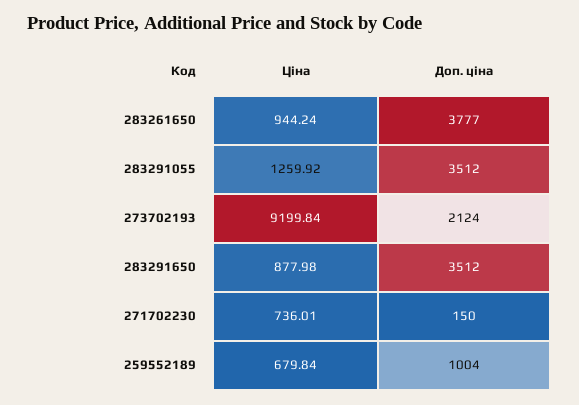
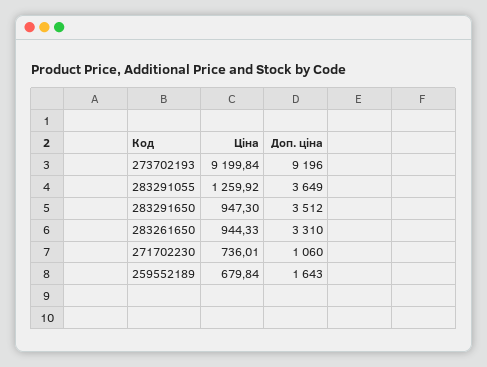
  {
    "Ціна": {
-     "283261650": 944.24,
+     "283261650": 944.33,
      "283291055": 1259.92,
      "273702193": 9199.84,
-     "283291650": 877.98,
+     "283291650": 947.3,
      "271702230": 736.01,
      "259552189": 679.84
    },
    "Доп. ціна": {
-     "283261650": 3777,
+     "283261650": 3310,
-     "283291055": 3512,
+     "283291055": 3649,
-     "273702193": 2124,
+     "273702193": 9196,
      "283291650": 3512,
-     "271702230": 150,
+     "271702230": 1060,
-     "259552189": 1004
+     "259552189": 1643
    }
  }

